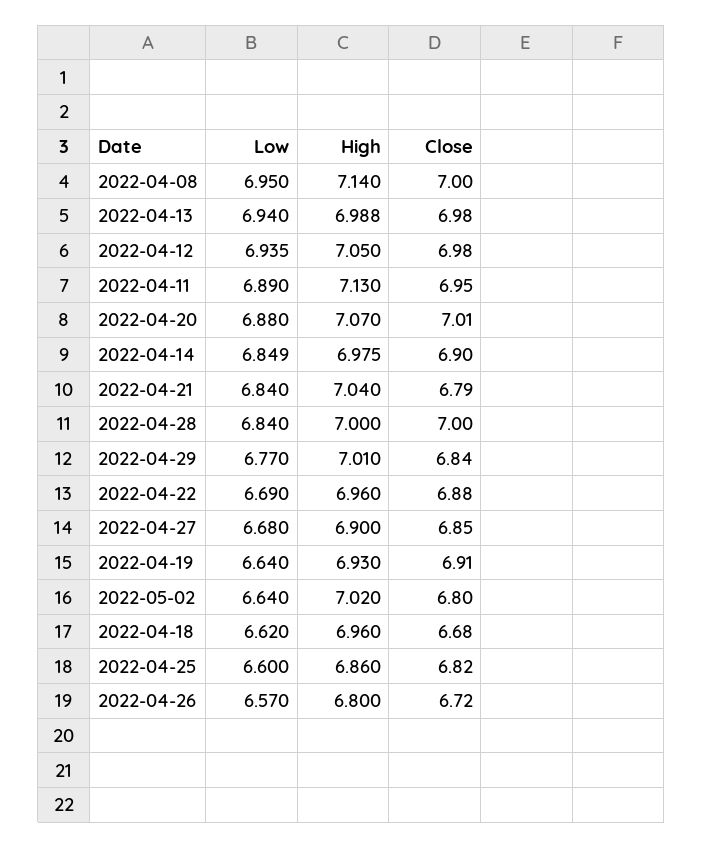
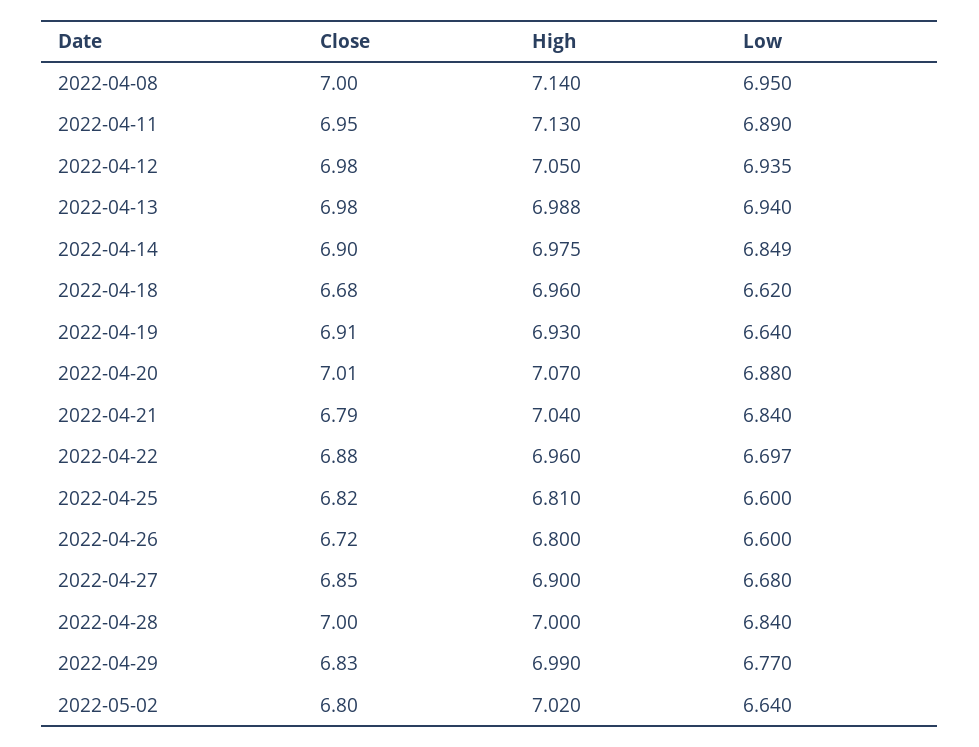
  {
    "Low": {
      "2022-04-08": 6.95,
      "2022-04-13": 6.94,
      "2022-04-12": 6.935,
      "2022-04-11": 6.89,
      "2022-04-20": 6.88,
      "2022-04-14": 6.849,
      "2022-04-21": 6.84,
      "2022-04-28": 6.84,
      "2022-04-29": 6.77,
-     "2022-04-22": 6.69,
+     "2022-04-22": 6.697,
      "2022-04-27": 6.68,
      "2022-04-19": 6.64,
      "2022-05-02": 6.64,
      "2022-04-18": 6.62,
      "2022-04-25": 6.6,
-     "2022-04-26": 6.57
+     "2022-04-26": 6.6
    },
    "High": {
      "2022-04-08": 7.14,
      "2022-04-13": 6.988,
      "2022-04-12": 7.05,
      "2022-04-11": 7.13,
      "2022-04-20": 7.07,
      "2022-04-14": 6.975,
      "2022-04-21": 7.04,
      "2022-04-28": 7,
-     "2022-04-29": 7.01,
+     "2022-04-29": 6.99,
      "2022-04-22": 6.96,
      "2022-04-27": 6.9,
      "2022-04-19": 6.93,
      "2022-05-02": 7.02,
      "2022-04-18": 6.96,
-     "2022-04-25": 6.86,
+     "2022-04-25": 6.81,
      "2022-04-26": 6.8
    },
    "Close": {
      "2022-04-08": 7,
      "2022-04-13": 6.98,
      "2022-04-12": 6.98,
      "2022-04-11": 6.95,
      "2022-04-20": 7.01,
      "2022-04-14": 6.9,
      "2022-04-21": 6.79,
      "2022-04-28": 7,
-     "2022-04-29": 6.84,
+     "2022-04-29": 6.83,
      "2022-04-22": 6.88,
      "2022-04-27": 6.85,
      "2022-04-19": 6.91,
      "2022-05-02": 6.8,
      "2022-04-18": 6.68,
      "2022-04-25": 6.82,
      "2022-04-26": 6.72
    }
  }

